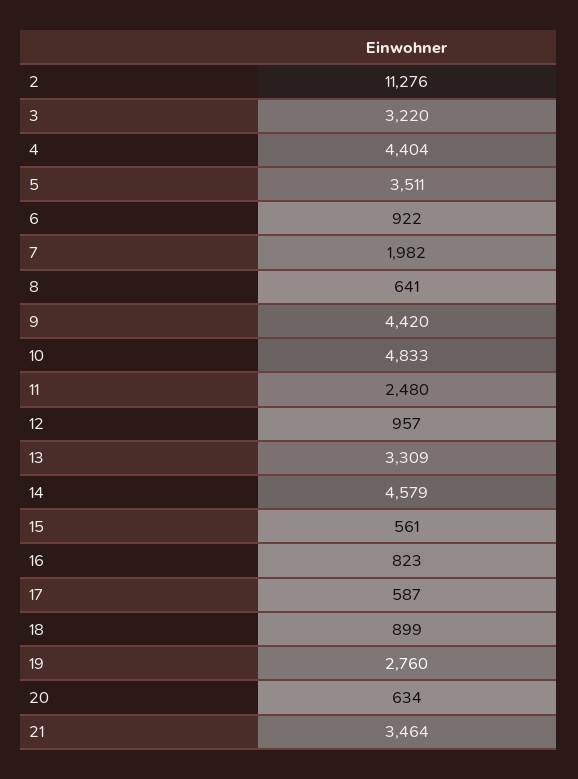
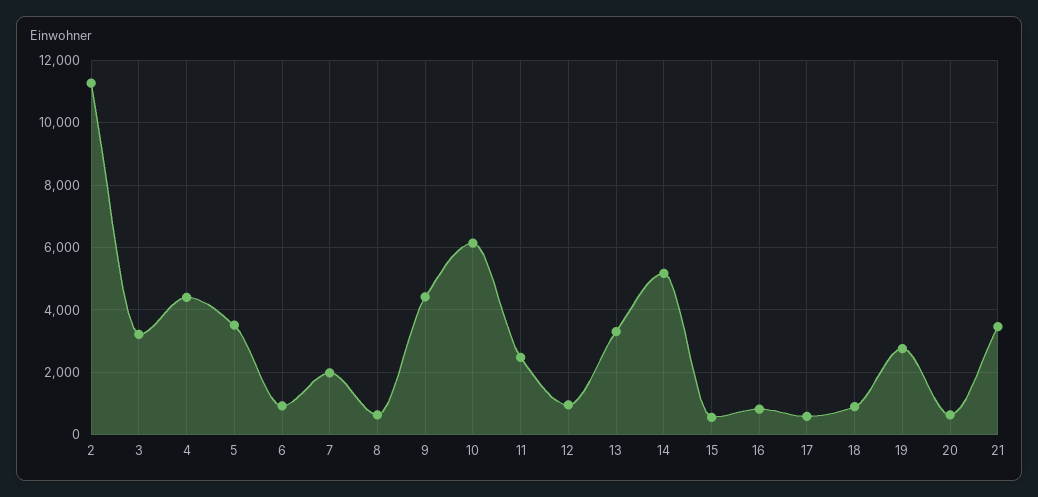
  {
    "2": 11276,
    "3": 3220,
    "4": 4404,
    "5": 3511,
    "6": 922,
    "7": 1982,
    "8": 641,
    "9": 4420,
-   "10": 4833,
+   "10": 6200,
    "11": 2480,
    "12": 957,
    "13": 3309,
-   "14": 4579,
+   "14": 5200,
    "15": 561,
    "16": 823,
    "17": 587,
    "18": 899,
    "19": 2760,
    "20": 634,
    "21": 3464
  }

